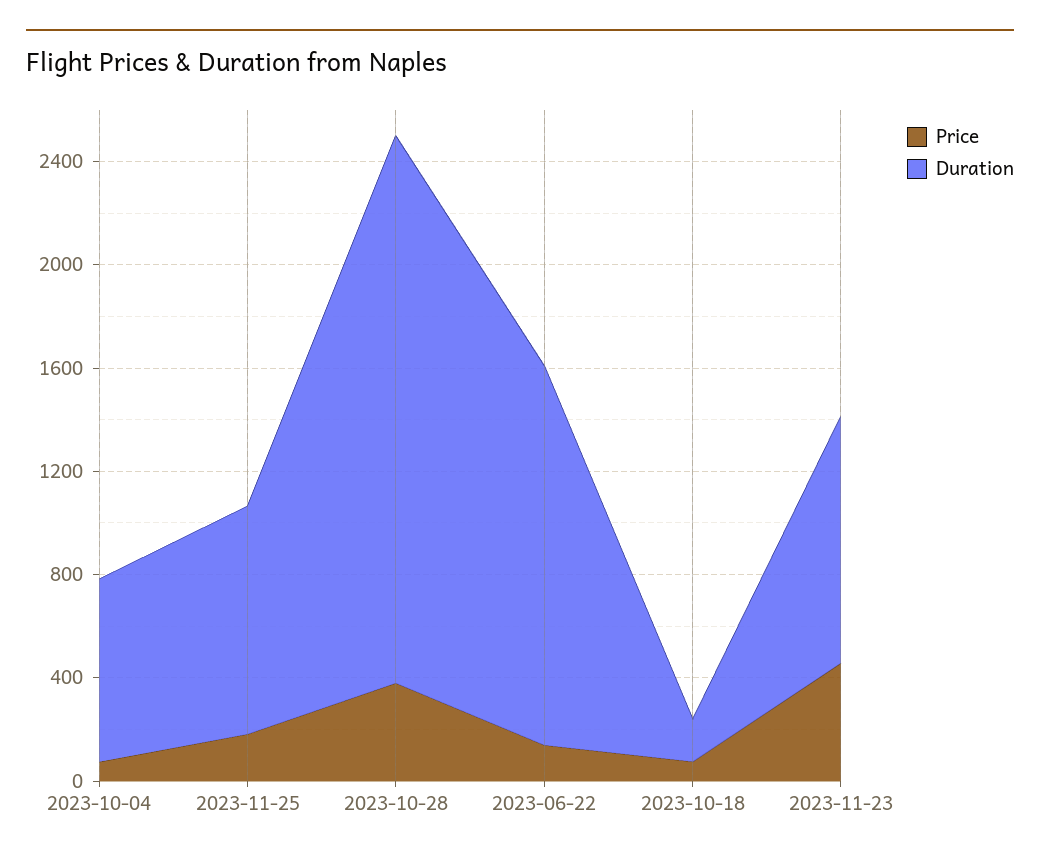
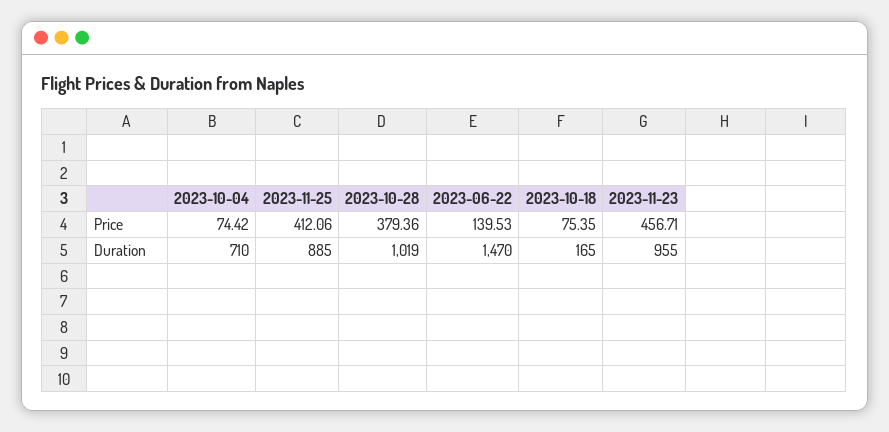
  {
    "Price": {
      "2023-10-04": 74.42,
-     "2023-11-25": 200,
+     "2023-11-25": 412.06,
      "2023-10-28": 379.36,
      "2023-06-22": 139.53,
      "2023-10-18": 75.35,
      "2023-11-23": 456.71
    },
    "Duration": {
      "2023-10-04": 710,
      "2023-11-25": 885,
-     "2023-10-28": 2100,
+     "2023-10-28": 1019,
      "2023-06-22": 1470,
      "2023-10-18": 165,
      "2023-11-23": 955
    }
  }

